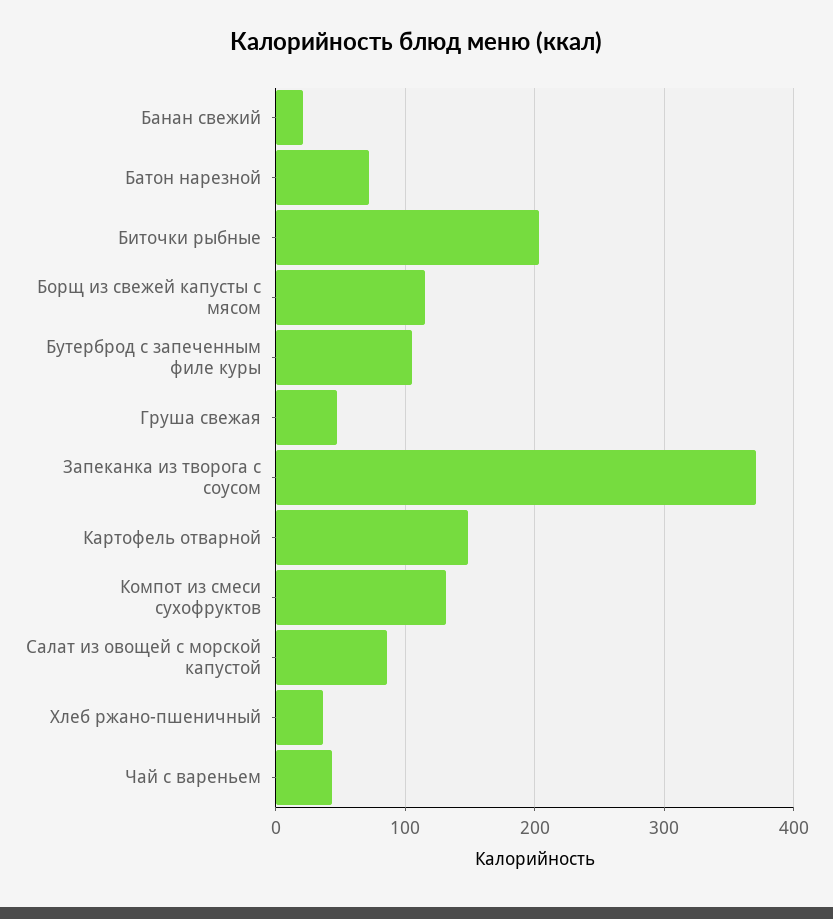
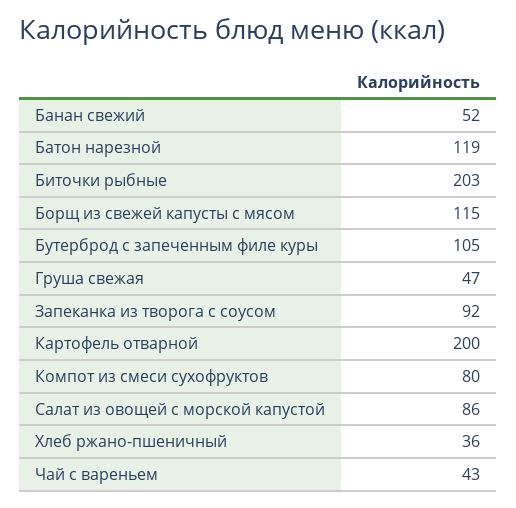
  {
-   "Банан свежий": 20,
+   "Банан свежий": 52,
-   "Батон нарезной": 70,
+   "Батон нарезной": 119,
    "Биточки рыбные": 203,
    "Борщ из свежей капусты с мясом": 115,
    "Бутерброд с запеченным филе куры": 105,
    "Груша свежая": 47,
-   "Запеканка из творога с соусом": 370,
+   "Запеканка из творога с соусом": 92,
-   "Картофель отварной": 150,
+   "Картофель отварной": 200,
-   "Компот из смеси сухофруктов": 130,
+   "Компот из смеси сухофруктов": 80,
    "Салат из овощей с морской капустой": 86,
    "Хлеб ржано-пшеничный": 36,
    "Чай с вареньем": 43
  }

